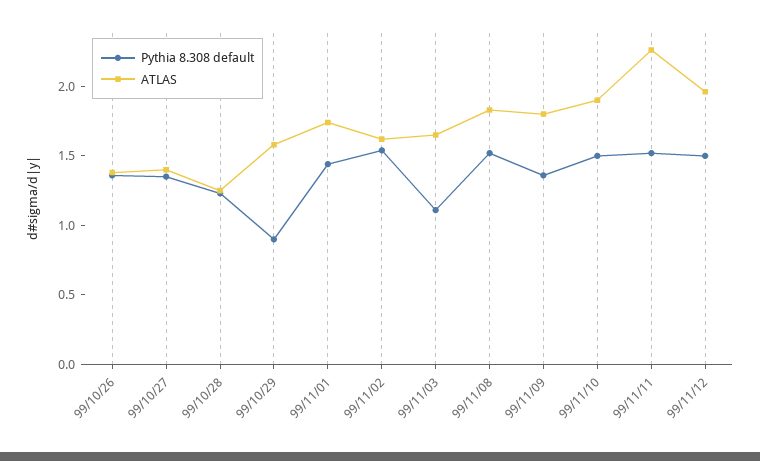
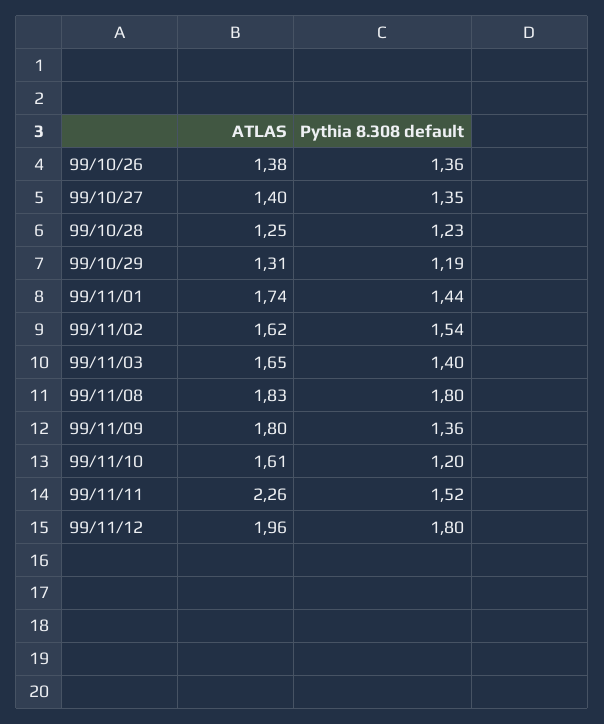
  {
    "Pythia 8.308 default": {
      "99/10/26": 1.36,
      "99/10/27": 1.35,
      "99/10/28": 1.23,
-     "99/10/29": 0.9,
+     "99/10/29": 1.19,
      "99/11/01": 1.44,
      "99/11/02": 1.54,
-     "99/11/03": 1.1,
+     "99/11/03": 1.4,
-     "99/11/08": 1.5,
+     "99/11/08": 1.8,
      "99/11/09": 1.36,
-     "99/11/10": 1.5,
+     "99/11/10": 1.2,
      "99/11/11": 1.52,
-     "99/11/12": 1.5
+     "99/11/12": 1.8
    },
    "ATLAS": {
      "99/10/26": 1.38,
      "99/10/27": 1.4,
      "99/10/28": 1.25,
-     "99/10/29": 1.6,
+     "99/10/29": 1.31,
      "99/11/01": 1.74,
      "99/11/02": 1.62,
      "99/11/03": 1.65,
      "99/11/08": 1.83,
      "99/11/09": 1.8,
-     "99/11/10": 1.9,
+     "99/11/10": 1.61,
      "99/11/11": 2.26,
      "99/11/12": 1.96
    }
  }

